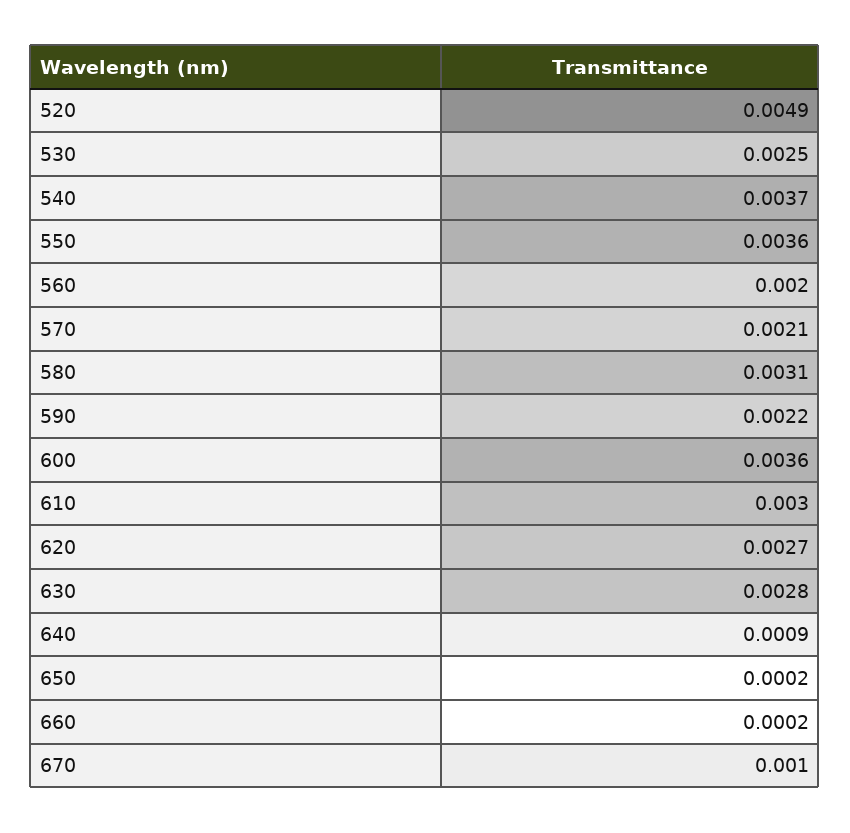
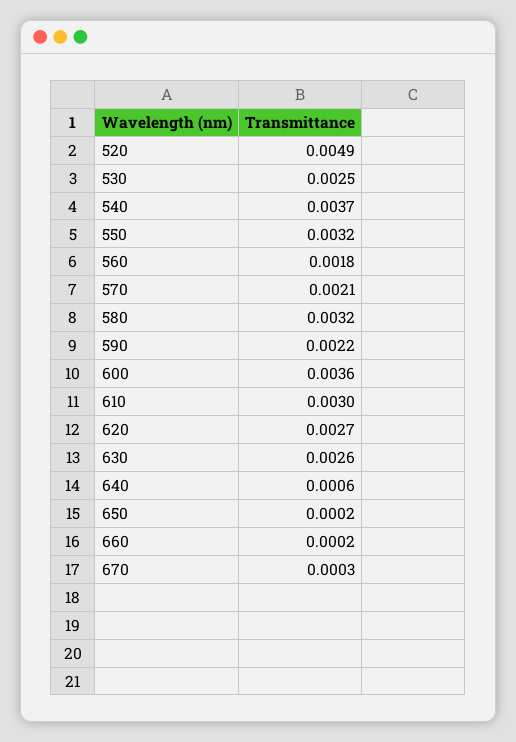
  {
    "520": 0.0049,
    "530": 0.0025,
    "540": 0.0037,
-   "550": 0.0036,
+   "550": 0.0032,
-   "560": 0.002,
+   "560": 0.0018,
    "570": 0.0021,
-   "580": 0.0031,
+   "580": 0.0032,
    "590": 0.0022,
    "600": 0.0036,
    "610": 0.003,
    "620": 0.0027,
-   "630": 0.0028,
+   "630": 0.0026,
-   "640": 0.0009,
+   "640": 0.0006,
    "650": 0.0002,
    "660": 0.0002,
-   "670": 0.001
+   "670": 0.0003
  }

